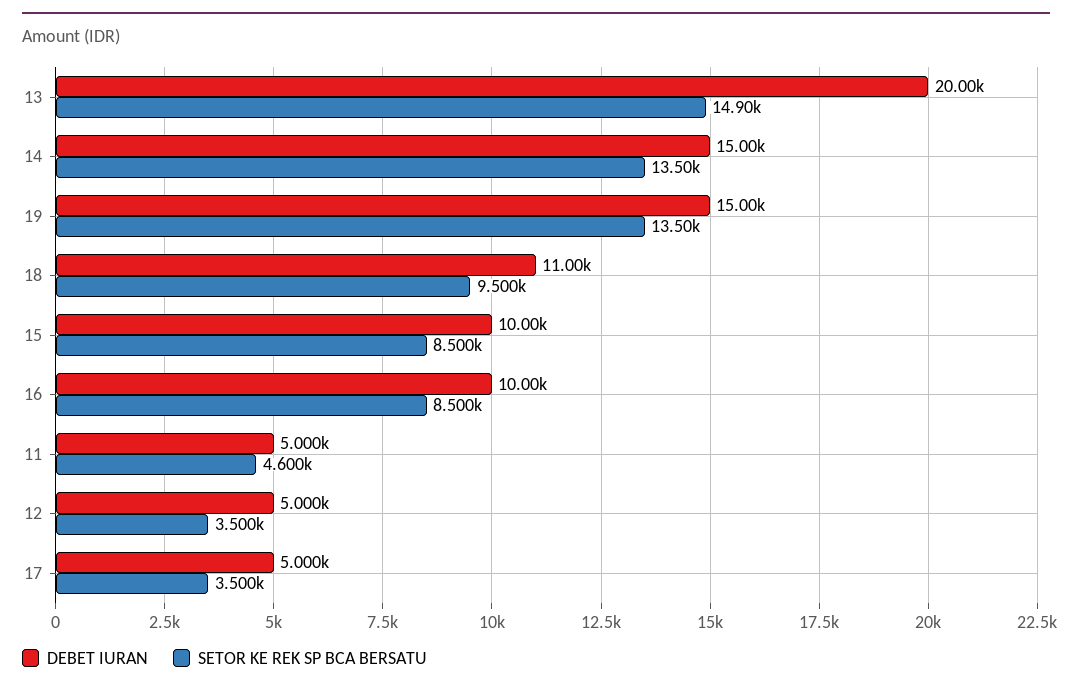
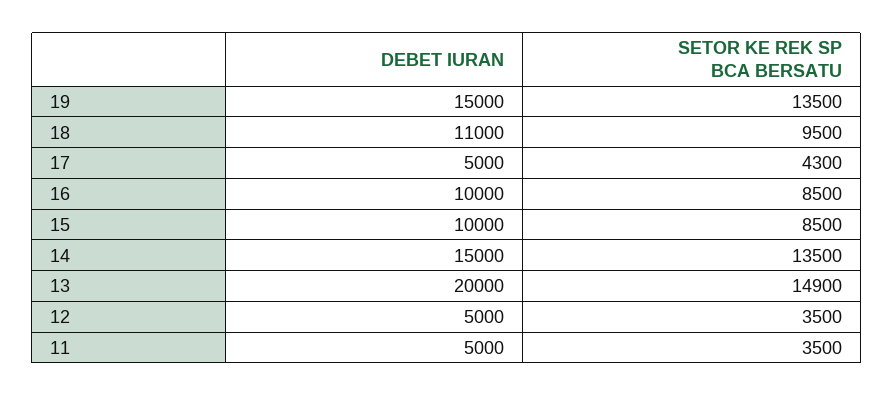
  {
    "DEBET IURAN": {
      "13": 20000,
      "14": 15000,
      "19": 15000,
      "18": 11000,
      "15": 10000,
      "16": 10000,
      "11": 5000,
      "12": 5000,
      "17": 5000
    },
    "SETOR KE REK SP BCA BERSATU": {
      "13": 14900,
      "14": 13500,
      "19": 13500,
      "18": 9500,
      "15": 8500,
      "16": 8500,
-     "11": 4600,
+     "11": 3500,
      "12": 3500,
-     "17": 3500
+     "17": 4300
    }
  }

